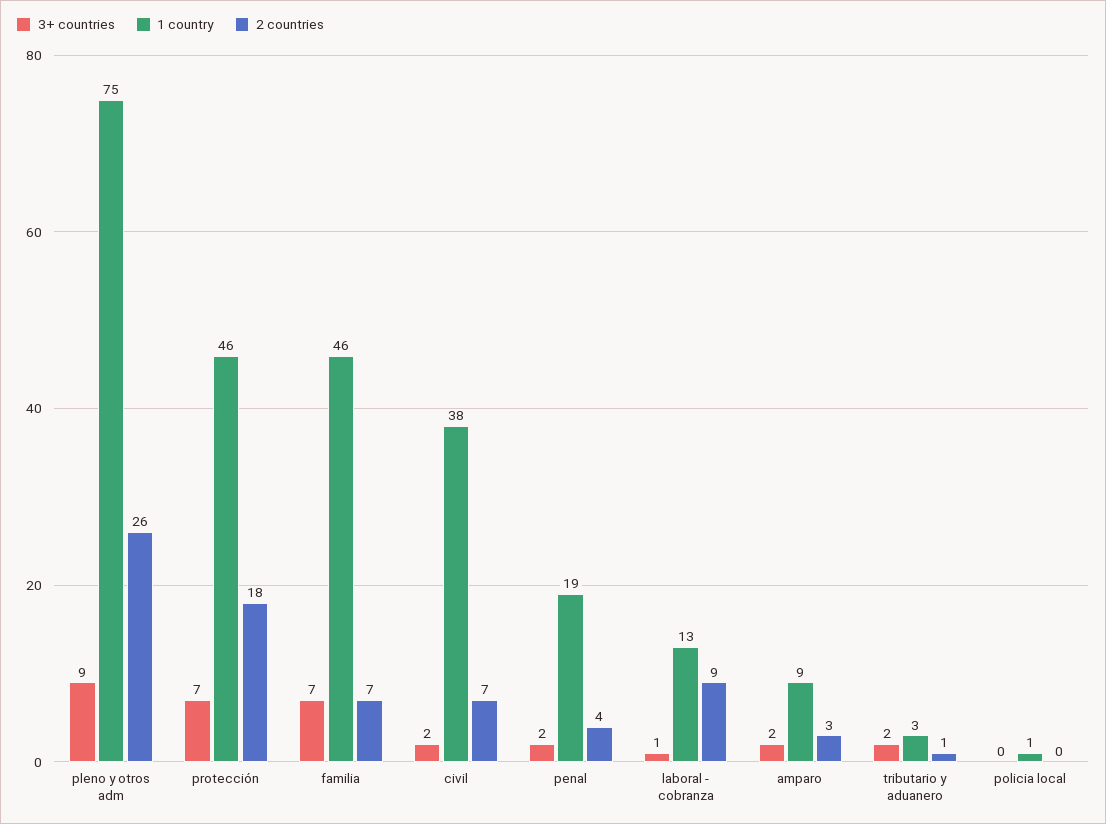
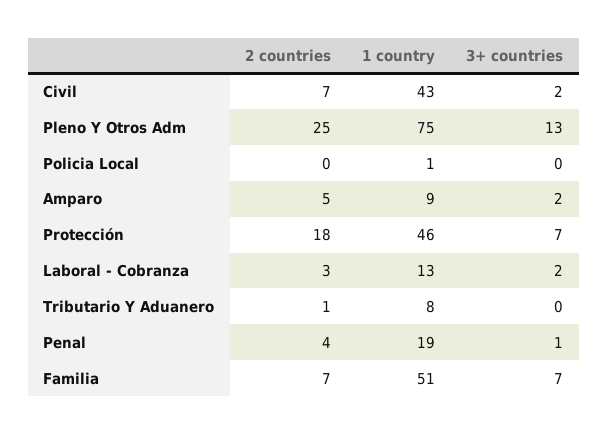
  {
    "3+ countries": {
-     "pleno y otros adm": 9,
+     "pleno y otros adm": 13,
      "protección": 7,
      "familia": 7,
      "civil": 2,
-     "penal": 2,
+     "penal": 1,
-     "laboral - cobranza": 1,
+     "laboral - cobranza": 2,
      "amparo": 2,
-     "tributario y aduanero": 2,
+     "tributario y aduanero": 0,
      "policia local": 0
    },
    "1 country": {
      "pleno y otros adm": 75,
      "protección": 46,
-     "familia": 46,
+     "familia": 51,
-     "civil": 38,
+     "civil": 43,
      "penal": 19,
      "laboral - cobranza": 13,
      "amparo": 9,
-     "tributario y aduanero": 3,
+     "tributario y aduanero": 8,
      "policia local": 1
    },
    "2 countries": {
-     "pleno y otros adm": 26,
+     "pleno y otros adm": 25,
      "protección": 18,
      "familia": 7,
      "civil": 7,
      "penal": 4,
-     "laboral - cobranza": 9,
+     "laboral - cobranza": 3,
-     "amparo": 3,
+     "amparo": 5,
      "tributario y aduanero": 1,
      "policia local": 0
    }
  }

